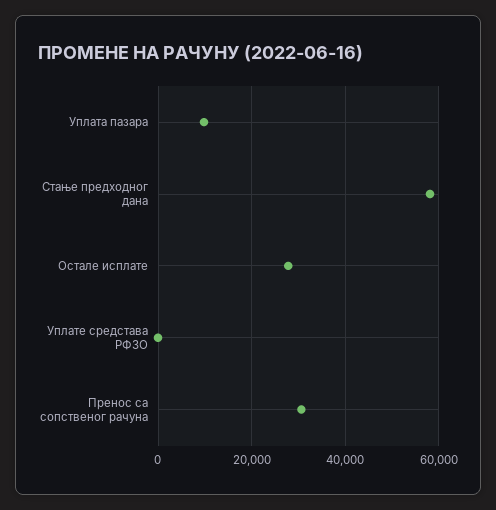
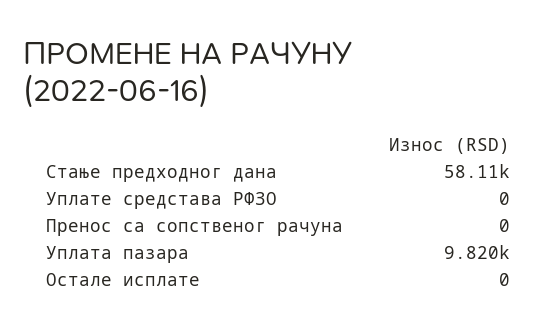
  {
    "Уплата пазара": 9820,
    "Стање предходног дана": 58110,
-   "Остале исплате": 28000,
+   "Остале исплате": 0,
    "Уплате средстава РФЗО": 0,
-   "Пренос са сопственог рачуна": 30000
+   "Пренос са сопственог рачуна": 0
  }

